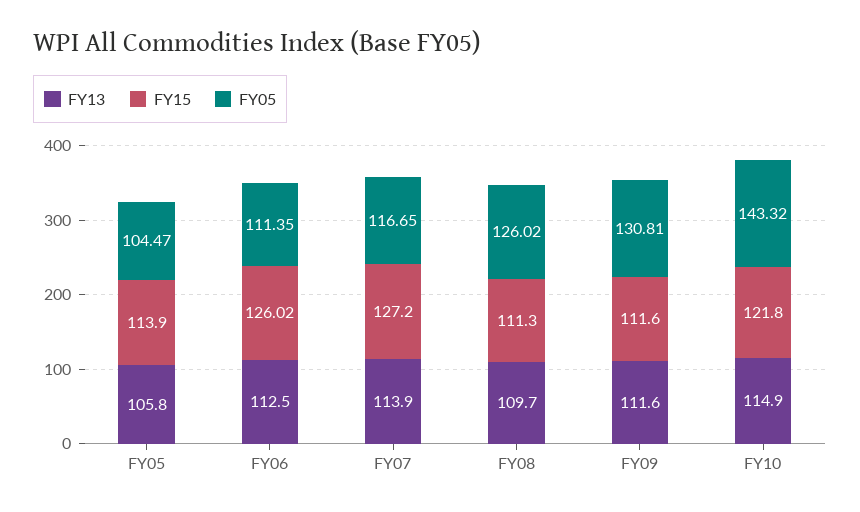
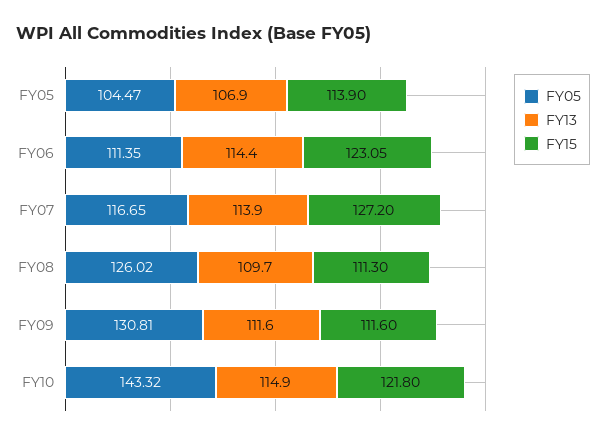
  {
    "FY13": {
-     "FY05": 105.8,
+     "FY05": 106.9,
-     "FY06": 112.5,
+     "FY06": 114.4,
      "FY07": 113.9,
      "FY08": 109.7,
      "FY09": 111.6,
      "FY10": 114.9
    },
    "FY15": {
      "FY05": 113.9,
-     "FY06": 126.02,
+     "FY06": 123.05,
      "FY07": 127.2,
      "FY08": 111.3,
      "FY09": 111.6,
      "FY10": 121.8
    },
    "FY05": {
      "FY05": 104.47,
      "FY06": 111.35,
      "FY07": 116.65,
      "FY08": 126.02,
      "FY09": 130.81,
      "FY10": 143.32
    }
  }

